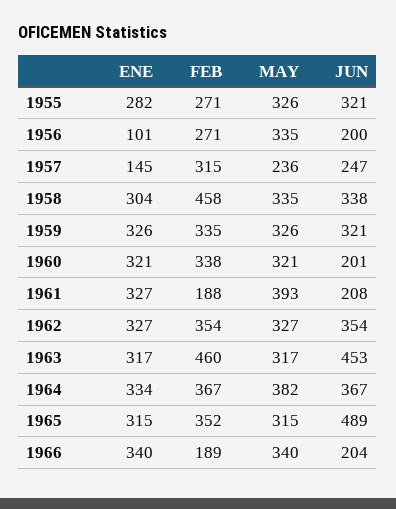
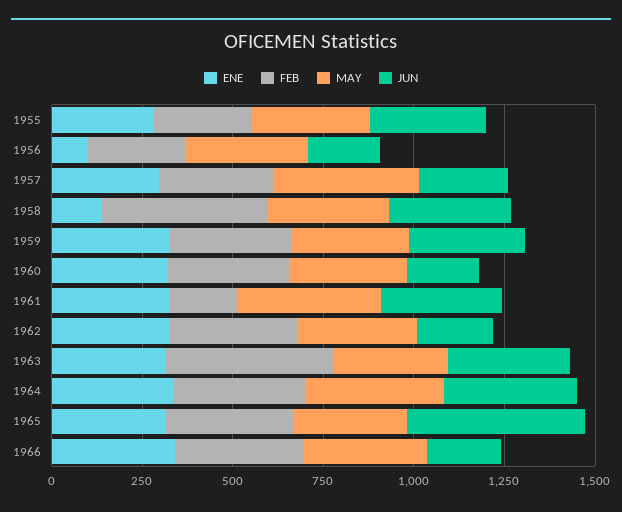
  {
    "ENE": {
      "1955": 282,
      "1956": 101,
-     "1957": 145,
+     "1957": 300,
-     "1958": 304,
+     "1958": 150,
      "1959": 326,
      "1960": 321,
      "1961": 327,
      "1962": 327,
      "1963": 317,
      "1964": 334,
      "1965": 315,
      "1966": 340
    },
    "FEB": {
      "1955": 271,
      "1956": 271,
      "1957": 315,
      "1958": 458,
      "1959": 335,
      "1960": 338,
      "1961": 188,
      "1962": 354,
      "1963": 460,
      "1964": 367,
      "1965": 352,
-     "1966": 189
+     "1966": 350
    },
    "MAY": {
      "1955": 326,
      "1956": 335,
-     "1957": 236,
+     "1957": 400,
      "1958": 335,
      "1959": 326,
      "1960": 321,
      "1961": 393,
      "1962": 327,
      "1963": 317,
      "1964": 382,
      "1965": 315,
      "1966": 340
    },
    "JUN": {
      "1955": 321,
      "1956": 200,
      "1957": 247,
      "1958": 338,
      "1959": 321,
      "1960": 201,
-     "1961": 208,
+     "1961": 350,
-     "1962": 354,
+     "1962": 200,
-     "1963": 453,
+     "1963": 350,
      "1964": 367,
      "1965": 489,
      "1966": 204
    }
  }

